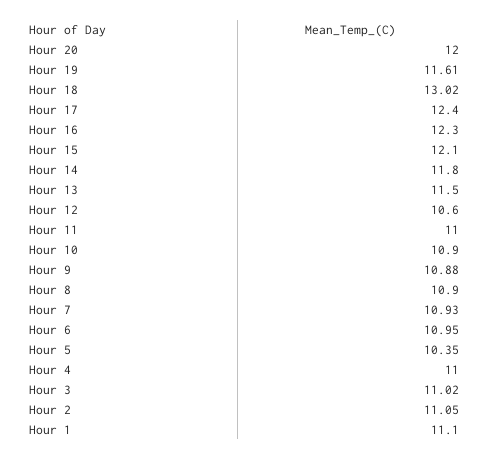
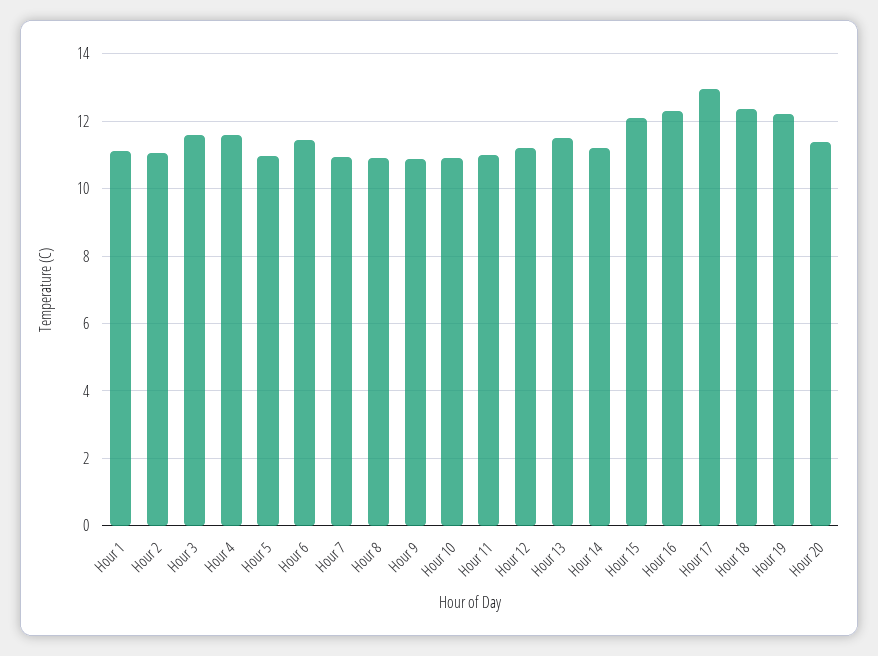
  {
-   "Hour 20": 12,
+   "Hour 20": 11.4,
-   "Hour 19": 11.61,
+   "Hour 19": 12.2,
-   "Hour 18": 13.02,
+   "Hour 18": 12.4,
-   "Hour 17": 12.4,
+   "Hour 17": 13,
    "Hour 16": 12.3,
    "Hour 15": 12.1,
-   "Hour 14": 11.8,
+   "Hour 14": 11.2,
    "Hour 13": 11.5,
-   "Hour 12": 10.6,
+   "Hour 12": 11.2,
    "Hour 11": 11,
    "Hour 10": 10.9,
    "Hour 9": 10.88,
    "Hour 8": 10.9,
    "Hour 7": 10.93,
-   "Hour 6": 10.95,
+   "Hour 6": 11.4,
-   "Hour 5": 10.35,
+   "Hour 5": 11,
-   "Hour 4": 11,
+   "Hour 4": 11.6,
-   "Hour 3": 11.02,
+   "Hour 3": 11.6,
    "Hour 2": 11.05,
    "Hour 1": 11.1
  }

